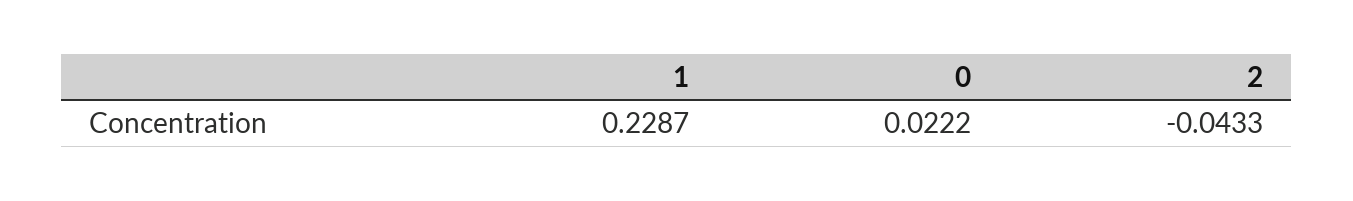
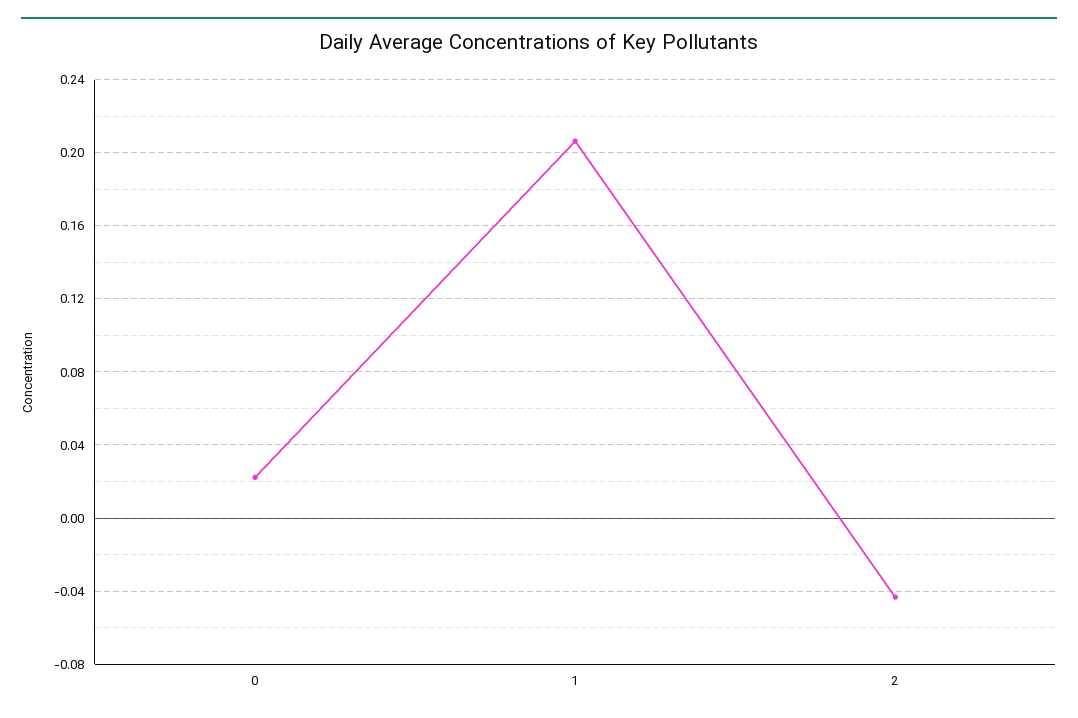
  {
-   "1": 0.2287,
+   "1": 0.205,
    "0": 0.0222,
    "2": -0.0433
  }

